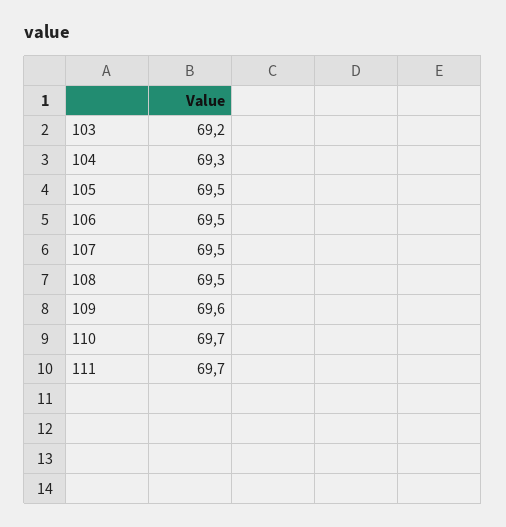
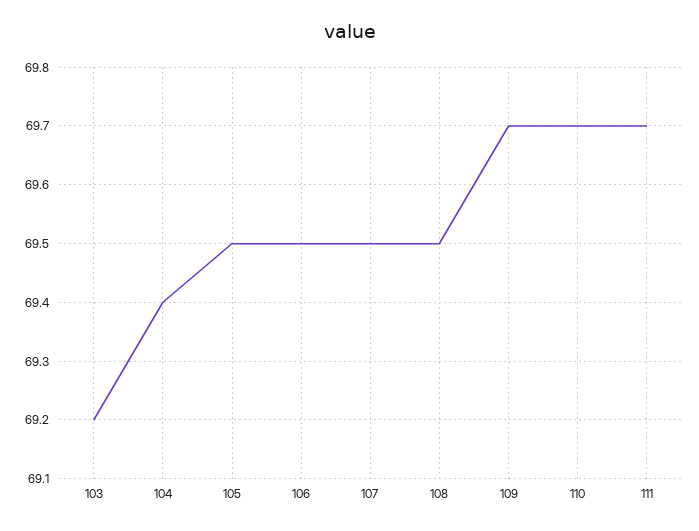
  {
    "103": 69.2,
-   "104": 69.3,
+   "104": 69.4,
    "105": 69.5,
    "106": 69.5,
    "107": 69.5,
    "108": 69.5,
-   "109": 69.6,
+   "109": 69.7,
    "110": 69.7,
    "111": 69.7
  }

